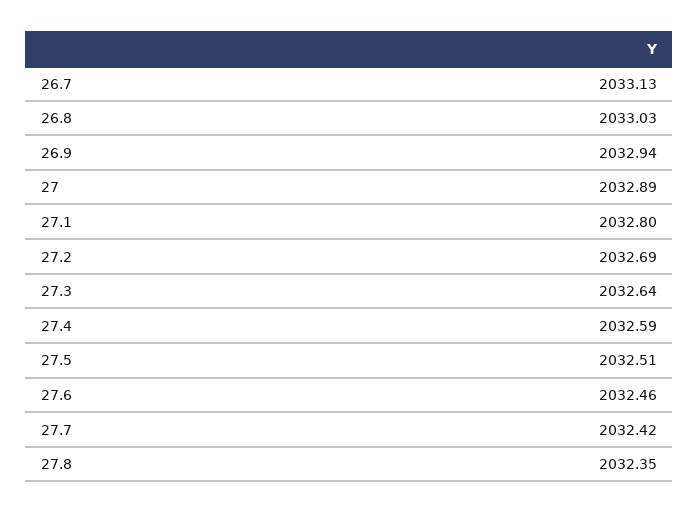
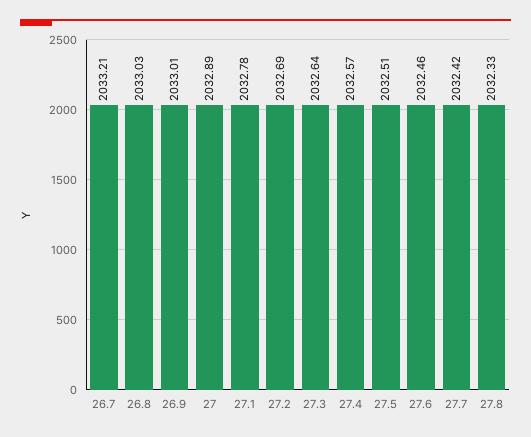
  {
-   "26.7": 2033.13,
+   "26.7": 2033.21,
    "26.8": 2033.03,
-   "26.9": 2032.94,
+   "26.9": 2033.01,
    "27": 2032.89,
-   "27.1": 2032.8,
+   "27.1": 2032.78,
    "27.2": 2032.69,
    "27.3": 2032.64,
-   "27.4": 2032.59,
+   "27.4": 2032.57,
    "27.5": 2032.51,
    "27.6": 2032.46,
    "27.7": 2032.42,
-   "27.8": 2032.35
+   "27.8": 2032.33
  }

